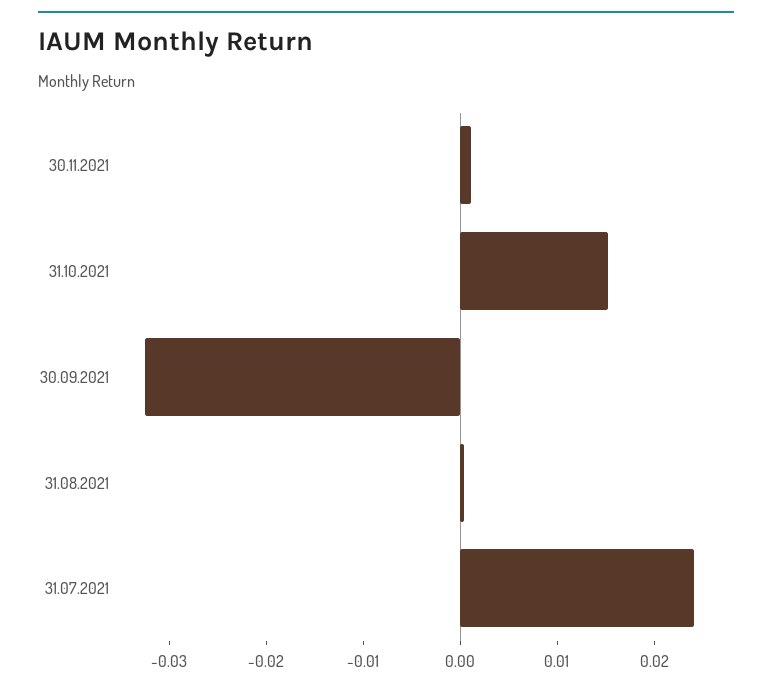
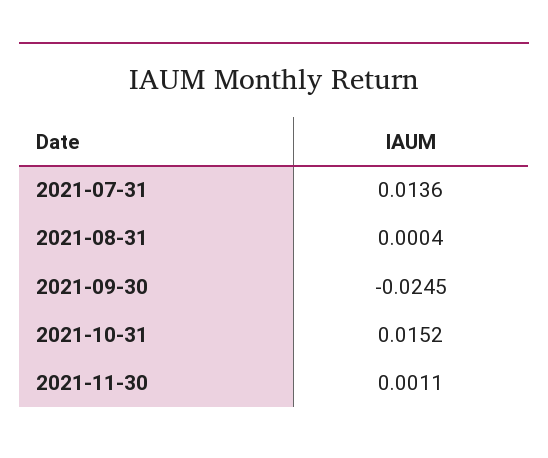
  {
    "30.11.2021": 0.0011,
    "31.10.2021": 0.0152,
-   "30.09.2021": -0.032,
+   "30.09.2021": -0.0245,
    "31.08.2021": 0.0004,
-   "31.07.2021": 0.024
+   "31.07.2021": 0.0136
  }

